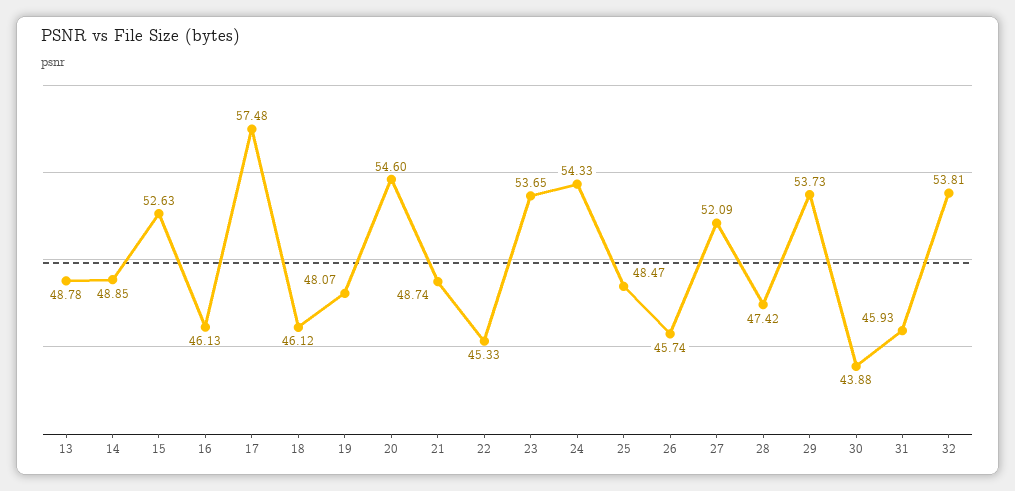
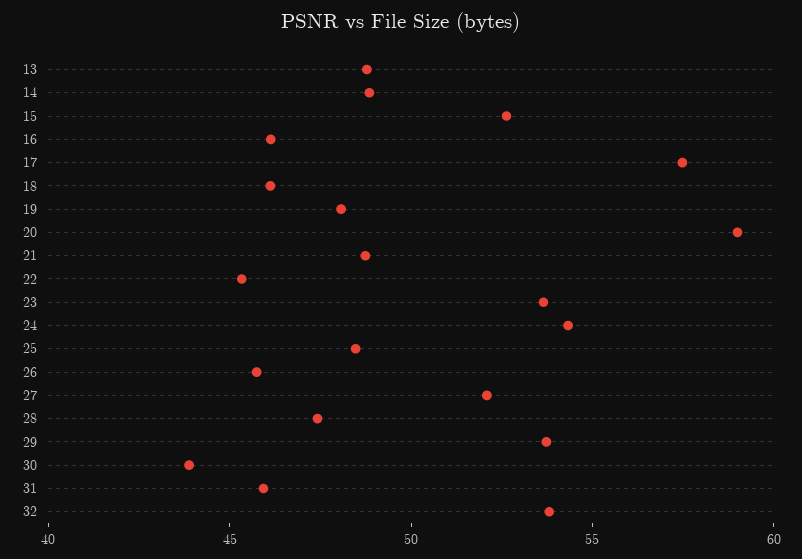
  {
    "13": 48.78,
    "14": 48.85,
    "15": 52.63,
    "16": 46.13,
    "17": 57.48,
    "18": 46.12,
    "19": 48.07,
-   "20": 54.6,
+   "20": 59,
    "21": 48.74,
    "22": 45.33,
    "23": 53.65,
    "24": 54.33,
    "25": 48.47,
    "26": 45.74,
    "27": 52.09,
    "28": 47.42,
    "29": 53.73,
    "30": 43.88,
    "31": 45.93,
    "32": 53.81
  }

